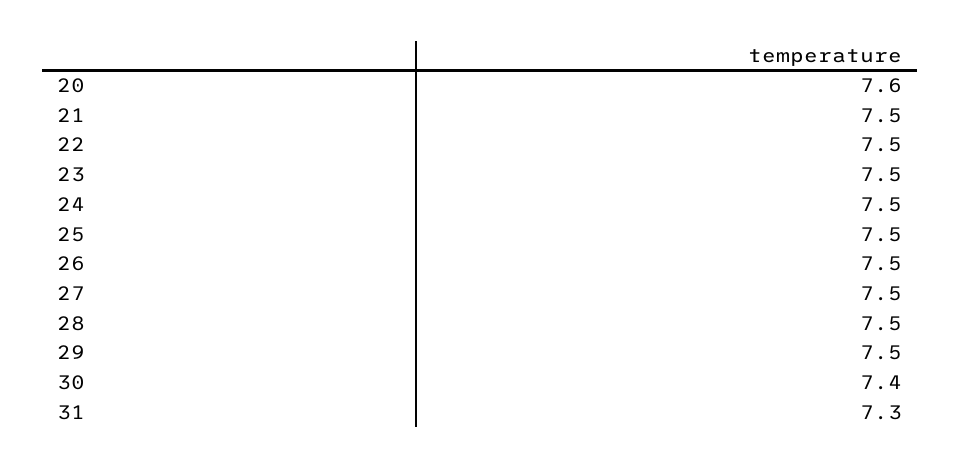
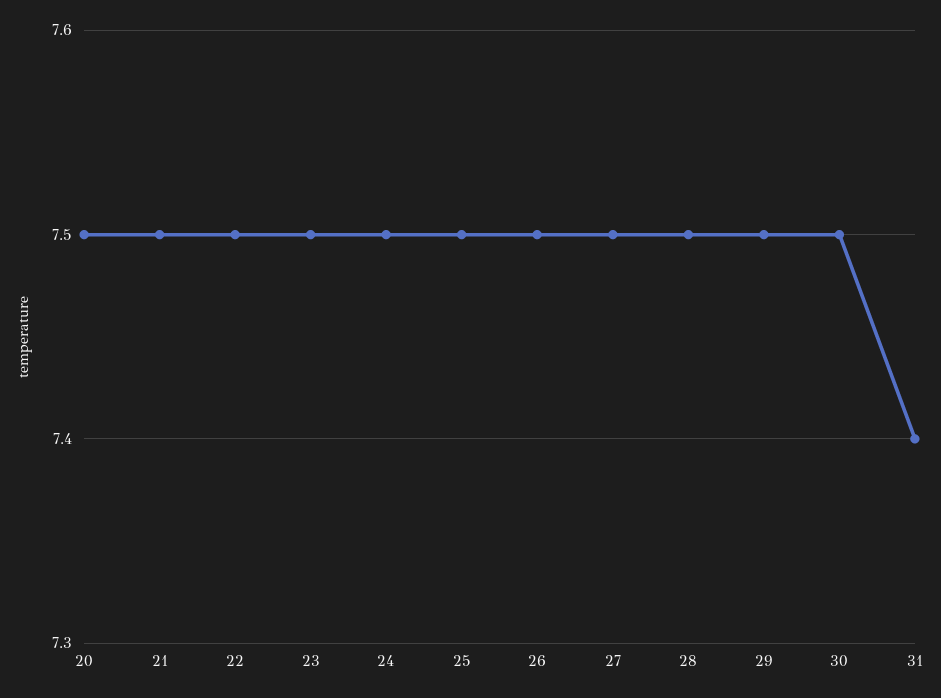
  {
-   "20": 7.6,
+   "20": 7.5,
    "21": 7.5,
    "22": 7.5,
    "23": 7.5,
    "24": 7.5,
    "25": 7.5,
    "26": 7.5,
    "27": 7.5,
    "28": 7.5,
    "29": 7.5,
-   "30": 7.4,
+   "30": 7.5,
-   "31": 7.3
+   "31": 7.4
  }

